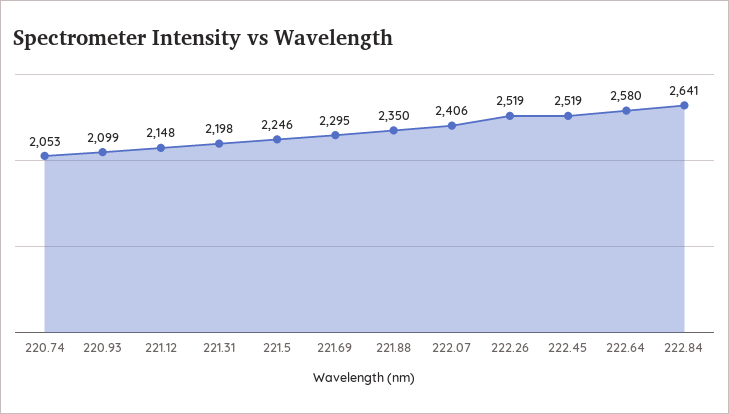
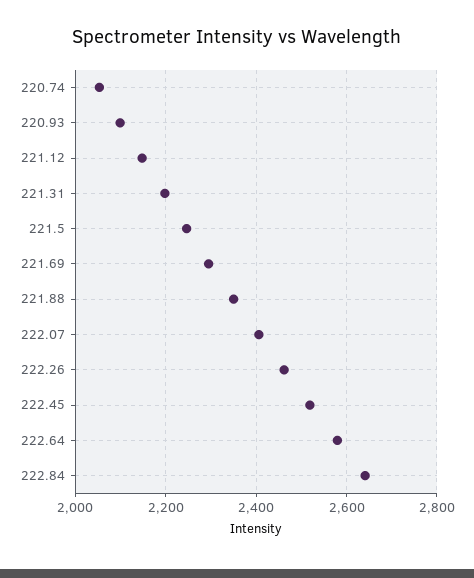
  {
    "220.74": 2053,
    "220.93": 2099,
    "221.12": 2148,
    "221.31": 2198,
    "221.5": 2246,
    "221.69": 2295,
    "221.88": 2350,
    "222.07": 2406,
-   "222.26": 2519,
+   "222.26": 2460,
    "222.45": 2519,
    "222.64": 2580,
    "222.84": 2641
  }

